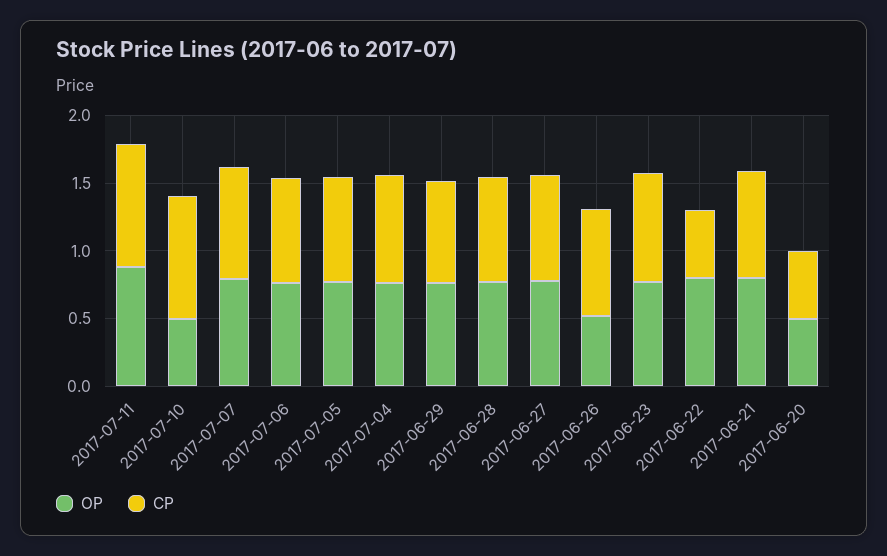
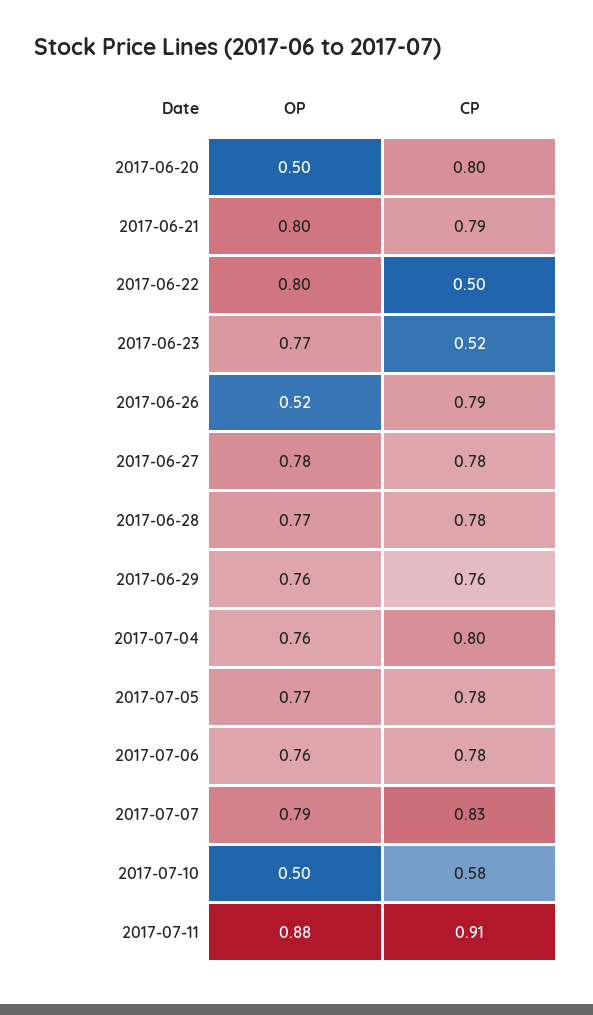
  {
    "OP": {
      "2017-07-11": 0.88,
      "2017-07-10": 0.5,
      "2017-07-07": 0.79,
      "2017-07-06": 0.76,
      "2017-07-05": 0.77,
      "2017-07-04": 0.76,
      "2017-06-29": 0.76,
      "2017-06-28": 0.77,
      "2017-06-27": 0.78,
      "2017-06-26": 0.52,
      "2017-06-23": 0.77,
      "2017-06-22": 0.8,
      "2017-06-21": 0.8,
      "2017-06-20": 0.5
    },
    "CP": {
      "2017-07-11": 0.91,
-     "2017-07-10": 0.9,
+     "2017-07-10": 0.58,
      "2017-07-07": 0.83,
      "2017-07-06": 0.78,
      "2017-07-05": 0.78,
      "2017-07-04": 0.8,
      "2017-06-29": 0.76,
      "2017-06-28": 0.78,
      "2017-06-27": 0.78,
      "2017-06-26": 0.79,
-     "2017-06-23": 0.8,
+     "2017-06-23": 0.52,
      "2017-06-22": 0.5,
      "2017-06-21": 0.79,
-     "2017-06-20": 0.5
+     "2017-06-20": 0.8
    }
  }

